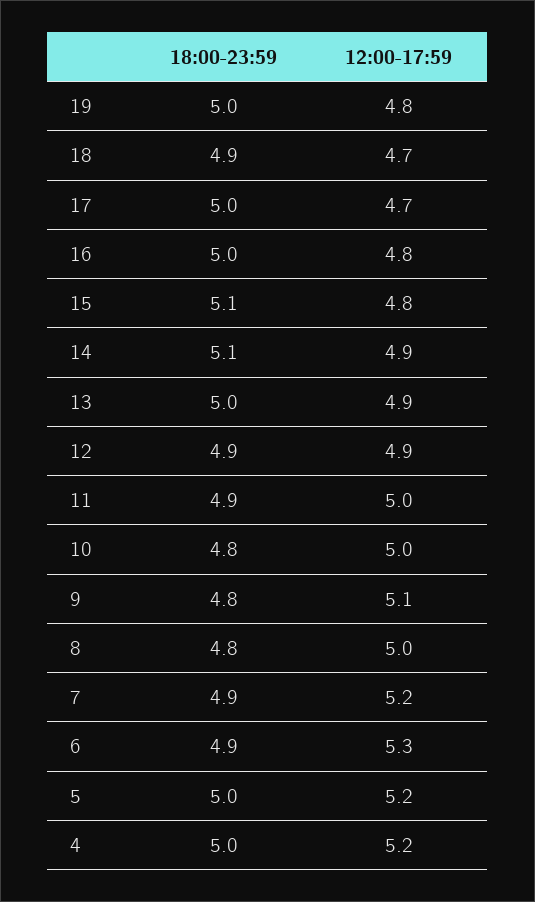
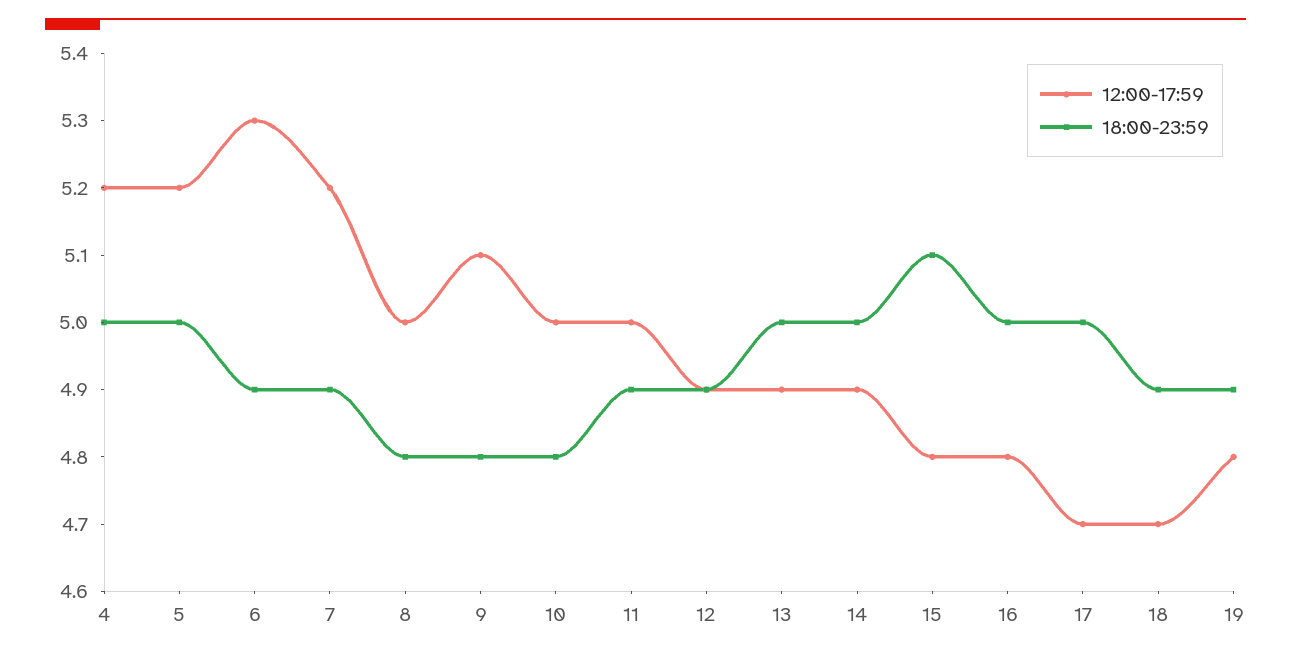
  {
    "18:00-23:59": {
-     "19": 5,
+     "19": 4.9,
      "18": 4.9,
      "17": 5,
      "16": 5,
      "15": 5.1,
-     "14": 5.1,
+     "14": 5,
      "13": 5,
      "12": 4.9,
      "11": 4.9,
      "10": 4.8,
      "9": 4.8,
      "8": 4.8,
      "7": 4.9,
      "6": 4.9,
      "5": 5,
      "4": 5
    },
    "12:00-17:59": {
      "19": 4.8,
      "18": 4.7,
      "17": 4.7,
      "16": 4.8,
      "15": 4.8,
      "14": 4.9,
      "13": 4.9,
      "12": 4.9,
      "11": 5,
      "10": 5,
      "9": 5.1,
      "8": 5,
      "7": 5.2,
      "6": 5.3,
      "5": 5.2,
      "4": 5.2
    }
  }

